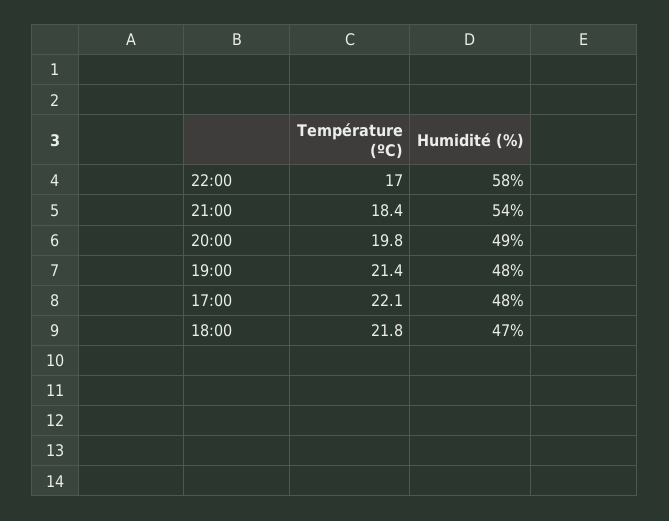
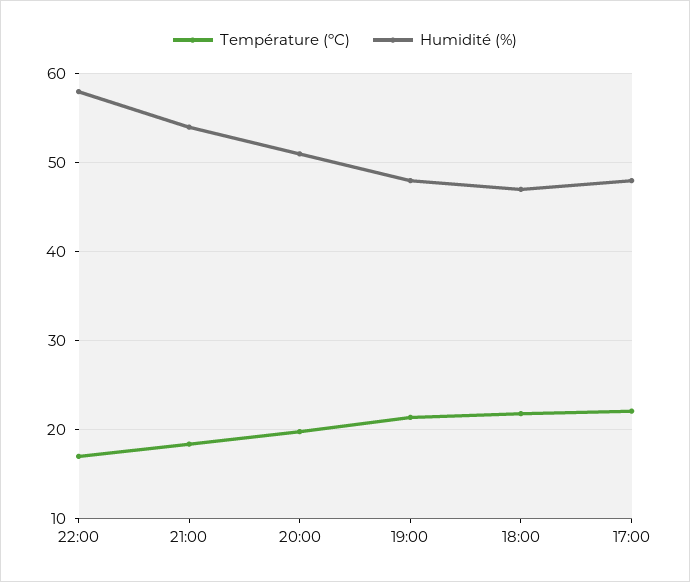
  {
    "Température (ºC)": {
      "22:00": 17,
      "21:00": 18.4,
      "20:00": 19.8,
      "19:00": 21.4,
      "17:00": 22.1,
      "18:00": 21.8
    },
    "Humidité (%)": {
      "22:00": 58,
      "21:00": 54,
-     "20:00": 49,
+     "20:00": 51,
      "19:00": 48,
      "17:00": 48,
      "18:00": 47
    }
  }

